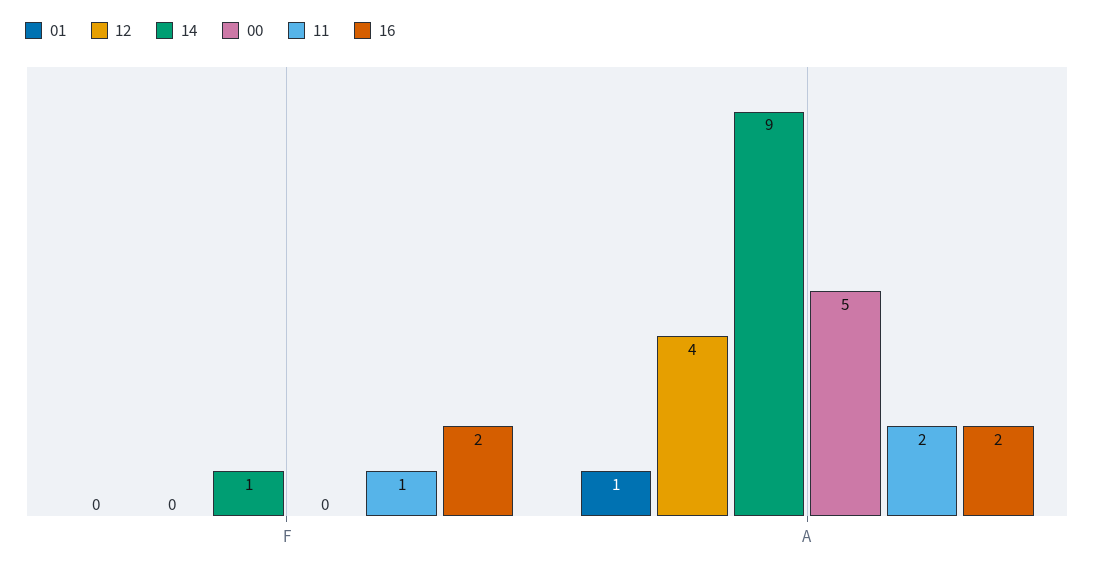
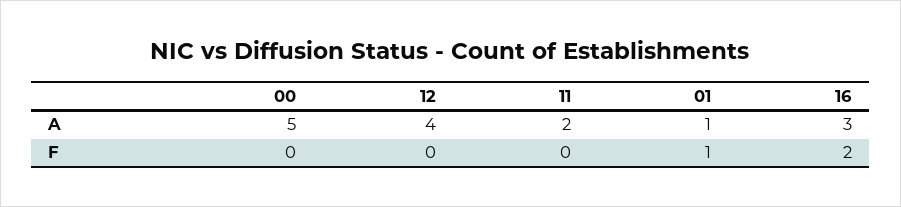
  {
    "01": {
-     "F": 0,
+     "F": 1,
      "A": 1
    },
    "12": {
      "F": 0,
      "A": 4
    },
-   "14": {
-     "F": 1,
-     "A": 9
-   },
    "00": {
      "F": 0,
      "A": 5
    },
    "11": {
-     "F": 1,
+     "F": 0,
      "A": 2
    },
    "16": {
      "F": 2,
-     "A": 2
+     "A": 3
    }
  }

